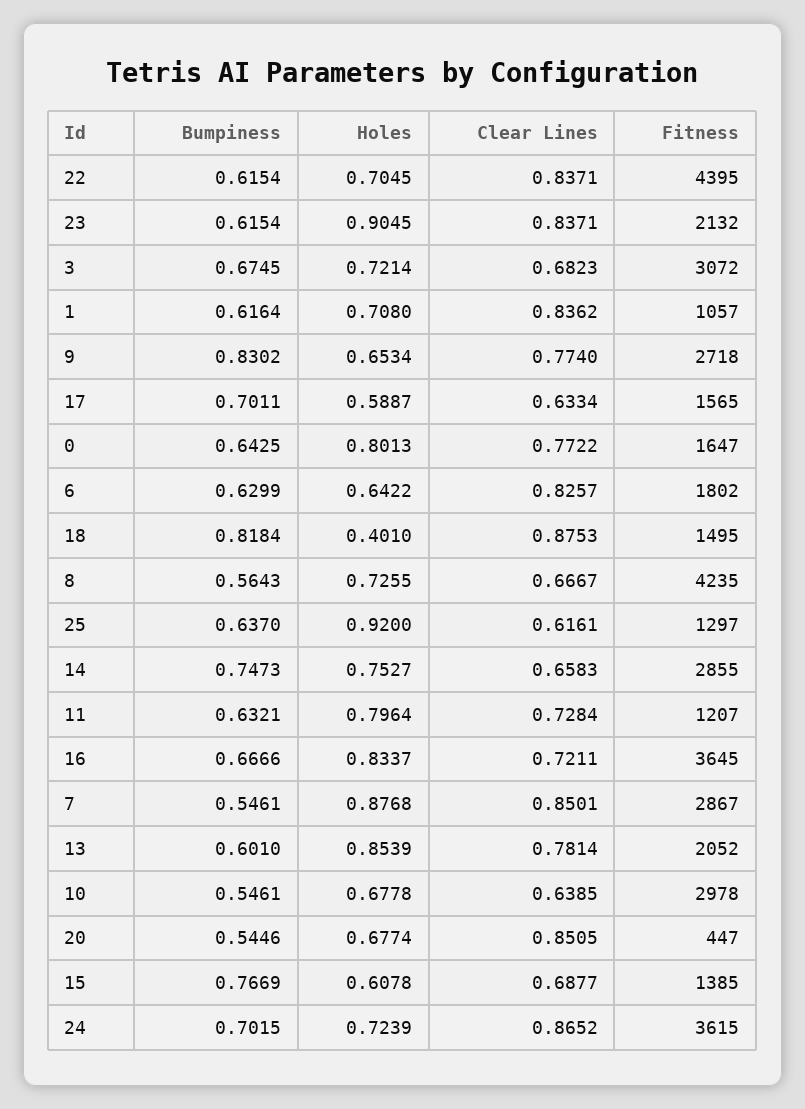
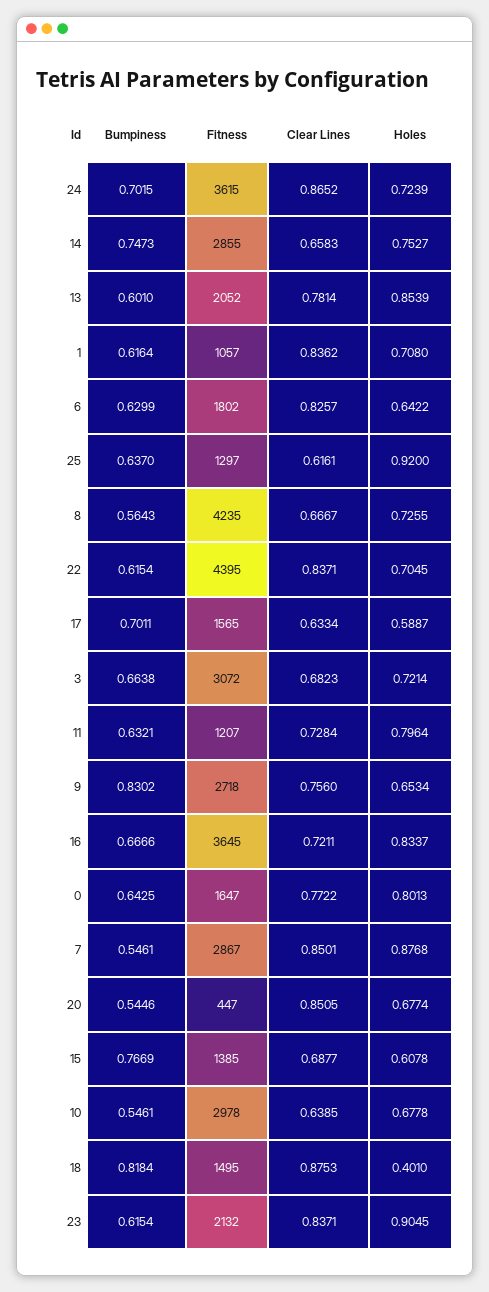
  {
    "Bumpiness": {
      "22": 0.6154,
      "23": 0.6154,
-     "3": 0.6745,
+     "3": 0.6638,
      "1": 0.6164,
      "9": 0.8302,
      "17": 0.7011,
      "0": 0.6425,
      "6": 0.6299,
      "18": 0.8184,
      "8": 0.5643,
      "25": 0.637,
      "14": 0.7473,
      "11": 0.6321,
      "16": 0.6666,
      "7": 0.5461,
      "13": 0.601,
      "10": 0.5461,
      "20": 0.5446,
      "15": 0.7669,
      "24": 0.7015
    },
    "Holes": {
      "22": 0.7045,
      "23": 0.9045,
      "3": 0.7214,
      "1": 0.708,
      "9": 0.6534,
      "17": 0.5887,
      "0": 0.8013,
      "6": 0.6422,
      "18": 0.401,
      "8": 0.7255,
      "25": 0.92,
      "14": 0.7527,
      "11": 0.7964,
      "16": 0.8337,
      "7": 0.8768,
      "13": 0.8539,
      "10": 0.6778,
      "20": 0.6774,
      "15": 0.6078,
      "24": 0.7239
    },
    "Clear Lines": {
      "22": 0.8371,
      "23": 0.8371,
      "3": 0.6823,
      "1": 0.8362,
-     "9": 0.774,
+     "9": 0.756,
      "17": 0.6334,
      "0": 0.7722,
      "6": 0.8257,
      "18": 0.8753,
      "8": 0.6667,
      "25": 0.6161,
      "14": 0.6583,
      "11": 0.7284,
      "16": 0.7211,
      "7": 0.8501,
      "13": 0.7814,
      "10": 0.6385,
      "20": 0.8505,
      "15": 0.6877,
      "24": 0.8652
    },
    "Fitness": {
      "22": 4395,
      "23": 2132,
      "3": 3072,
      "1": 1057,
      "9": 2718,
      "17": 1565,
      "0": 1647,
      "6": 1802,
      "18": 1495,
      "8": 4235,
      "25": 1297,
      "14": 2855,
      "11": 1207,
      "16": 3645,
      "7": 2867,
      "13": 2052,
      "10": 2978,
      "20": 447,
      "15": 1385,
      "24": 3615
    }
  }

